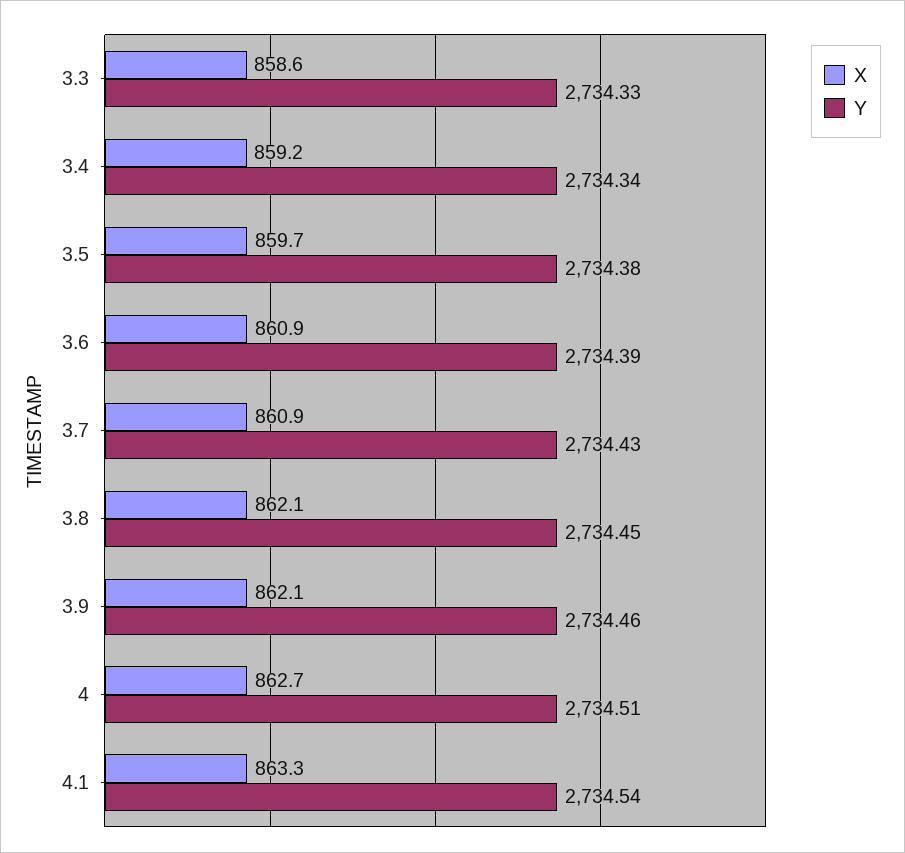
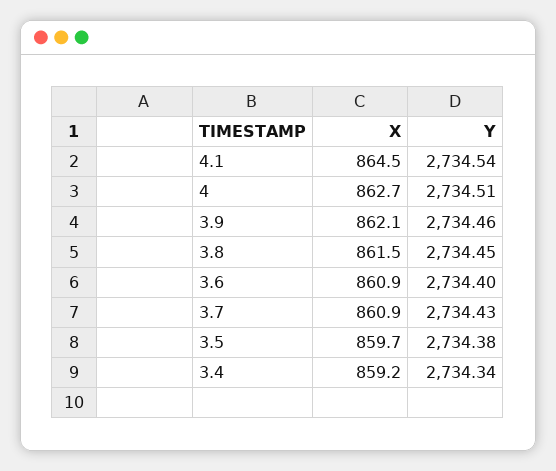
  {
    "X": {
-     "3.3": 858.6,
      "3.4": 859.2,
      "3.5": 859.7,
      "3.6": 860.9,
      "3.7": 860.9,
-     "3.8": 862.1,
+     "3.8": 861.5,
      "3.9": 862.1,
      "4": 862.7,
-     "4.1": 863.3
+     "4.1": 864.5
    },
    "Y": {
-     "3.3": 2734.33,
      "3.4": 2734.34,
      "3.5": 2734.38,
-     "3.6": 2734.39,
+     "3.6": 2734.4,
      "3.7": 2734.43,
      "3.8": 2734.45,
      "3.9": 2734.46,
      "4": 2734.51,
      "4.1": 2734.54
    }
  }

